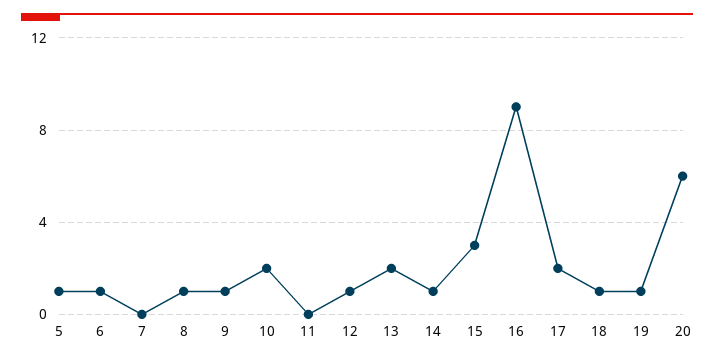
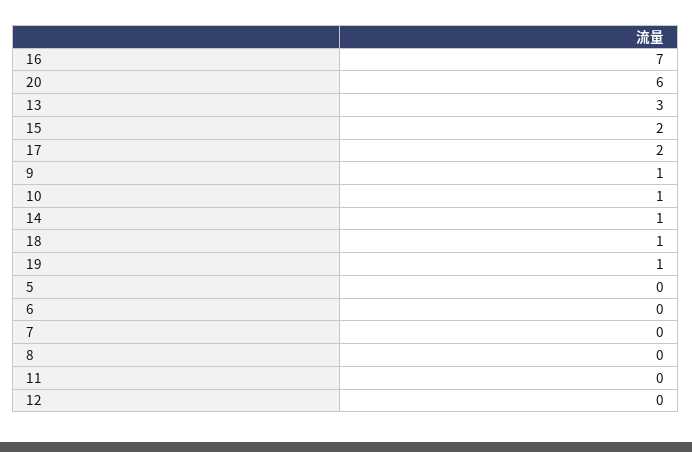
  {
-   "5": 1,
+   "5": 0,
-   "6": 1,
+   "6": 0,
    "7": 0,
-   "8": 1,
+   "8": 0,
    "9": 1,
-   "10": 2,
+   "10": 1,
    "11": 0,
-   "12": 1,
+   "12": 0,
-   "13": 2,
+   "13": 3,
    "14": 1,
-   "15": 3,
+   "15": 2,
-   "16": 9,
+   "16": 7,
    "17": 2,
    "18": 1,
    "19": 1,
    "20": 6
  }

